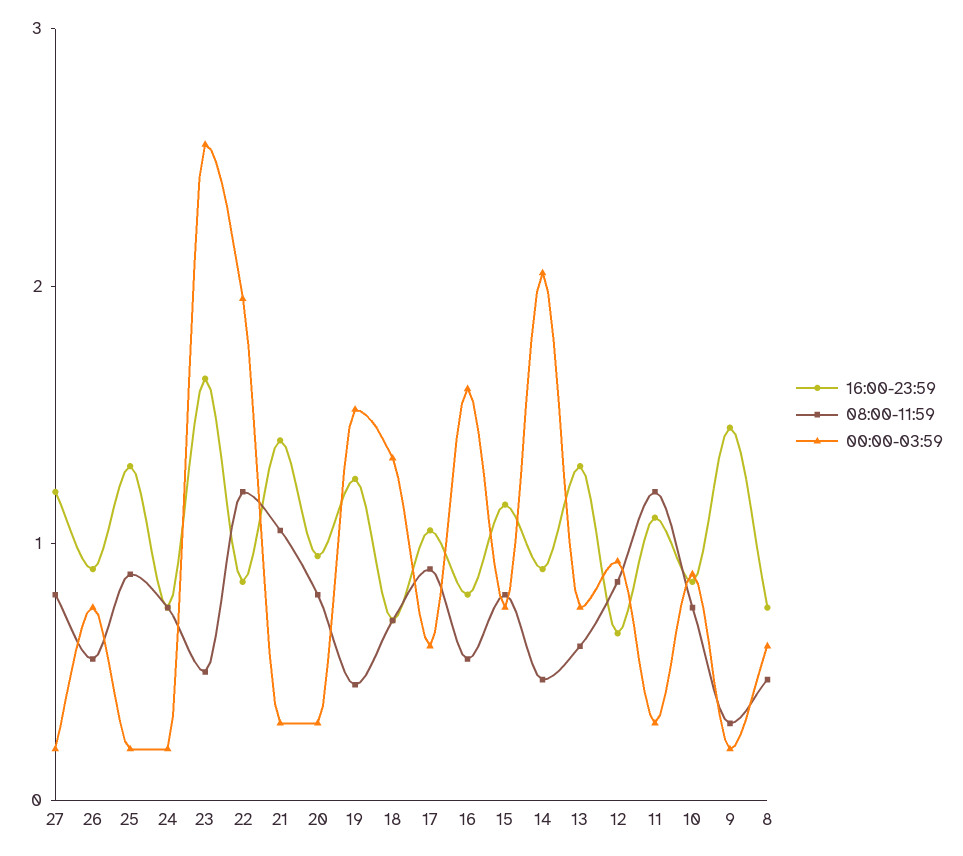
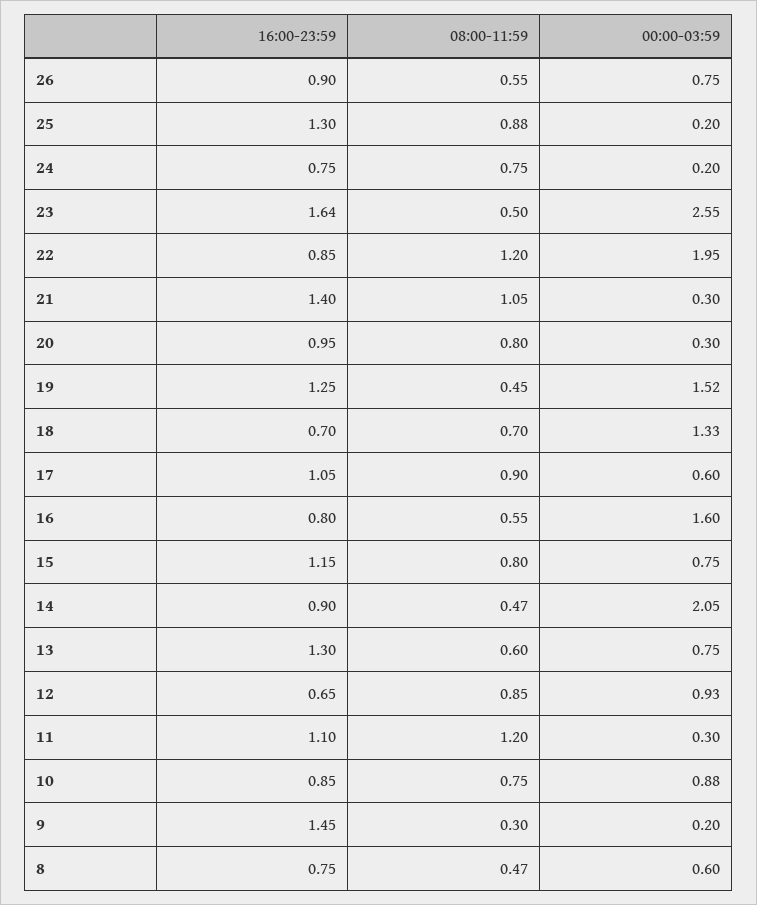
  {
    "16:00-23:59": {
-     "27": 1.2,
      "26": 0.9,
      "25": 1.3,
      "24": 0.75,
      "23": 1.64,
      "22": 0.85,
      "21": 1.4,
      "20": 0.95,
      "19": 1.25,
      "18": 0.7,
      "17": 1.05,
      "16": 0.8,
      "15": 1.15,
      "14": 0.9,
      "13": 1.3,
      "12": 0.65,
      "11": 1.1,
      "10": 0.85,
      "9": 1.45,
      "8": 0.75
    },
    "08:00-11:59": {
-     "27": 0.8,
      "26": 0.55,
      "25": 0.88,
      "24": 0.75,
      "23": 0.5,
      "22": 1.2,
      "21": 1.05,
      "20": 0.8,
      "19": 0.45,
      "18": 0.7,
      "17": 0.9,
      "16": 0.55,
      "15": 0.8,
      "14": 0.47,
      "13": 0.6,
      "12": 0.85,
      "11": 1.2,
      "10": 0.75,
      "9": 0.3,
      "8": 0.47
    },
    "00:00-03:59": {
-     "27": 0.2,
      "26": 0.75,
      "25": 0.2,
      "24": 0.2,
      "23": 2.55,
      "22": 1.95,
      "21": 0.3,
      "20": 0.3,
      "19": 1.52,
      "18": 1.33,
      "17": 0.6,
      "16": 1.6,
      "15": 0.75,
      "14": 2.05,
      "13": 0.75,
      "12": 0.93,
      "11": 0.3,
      "10": 0.88,
      "9": 0.2,
      "8": 0.6
    }
  }

